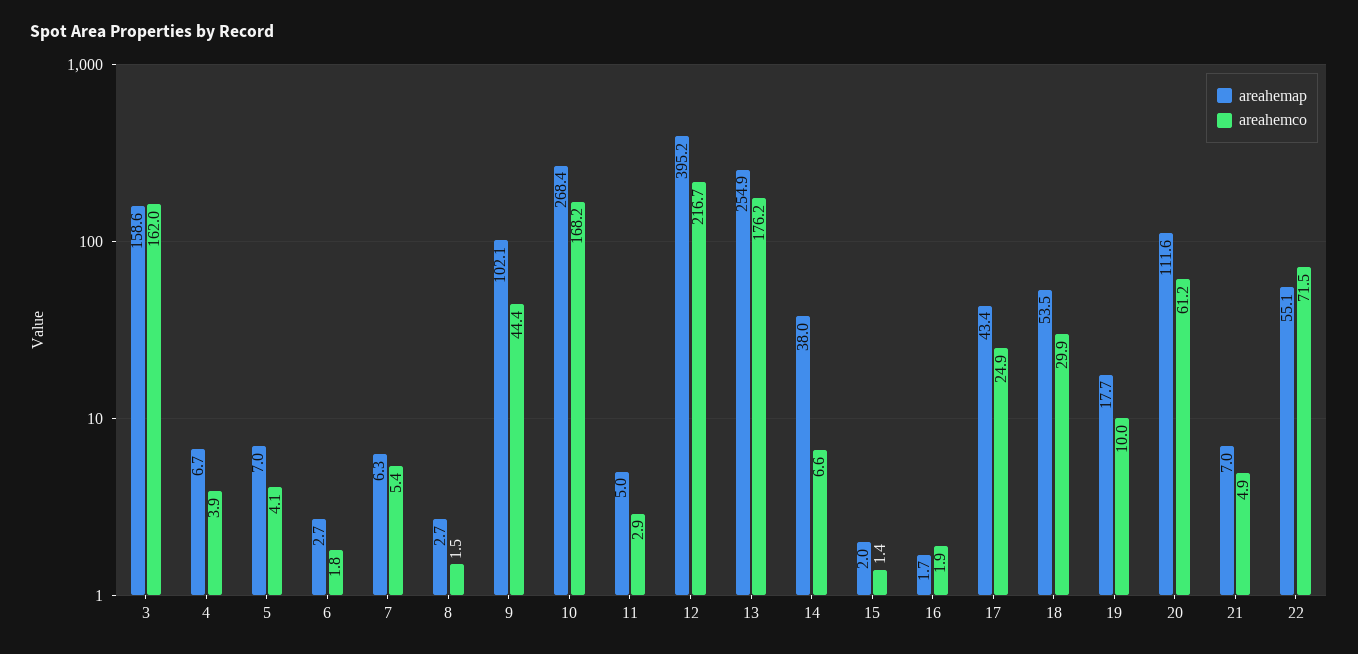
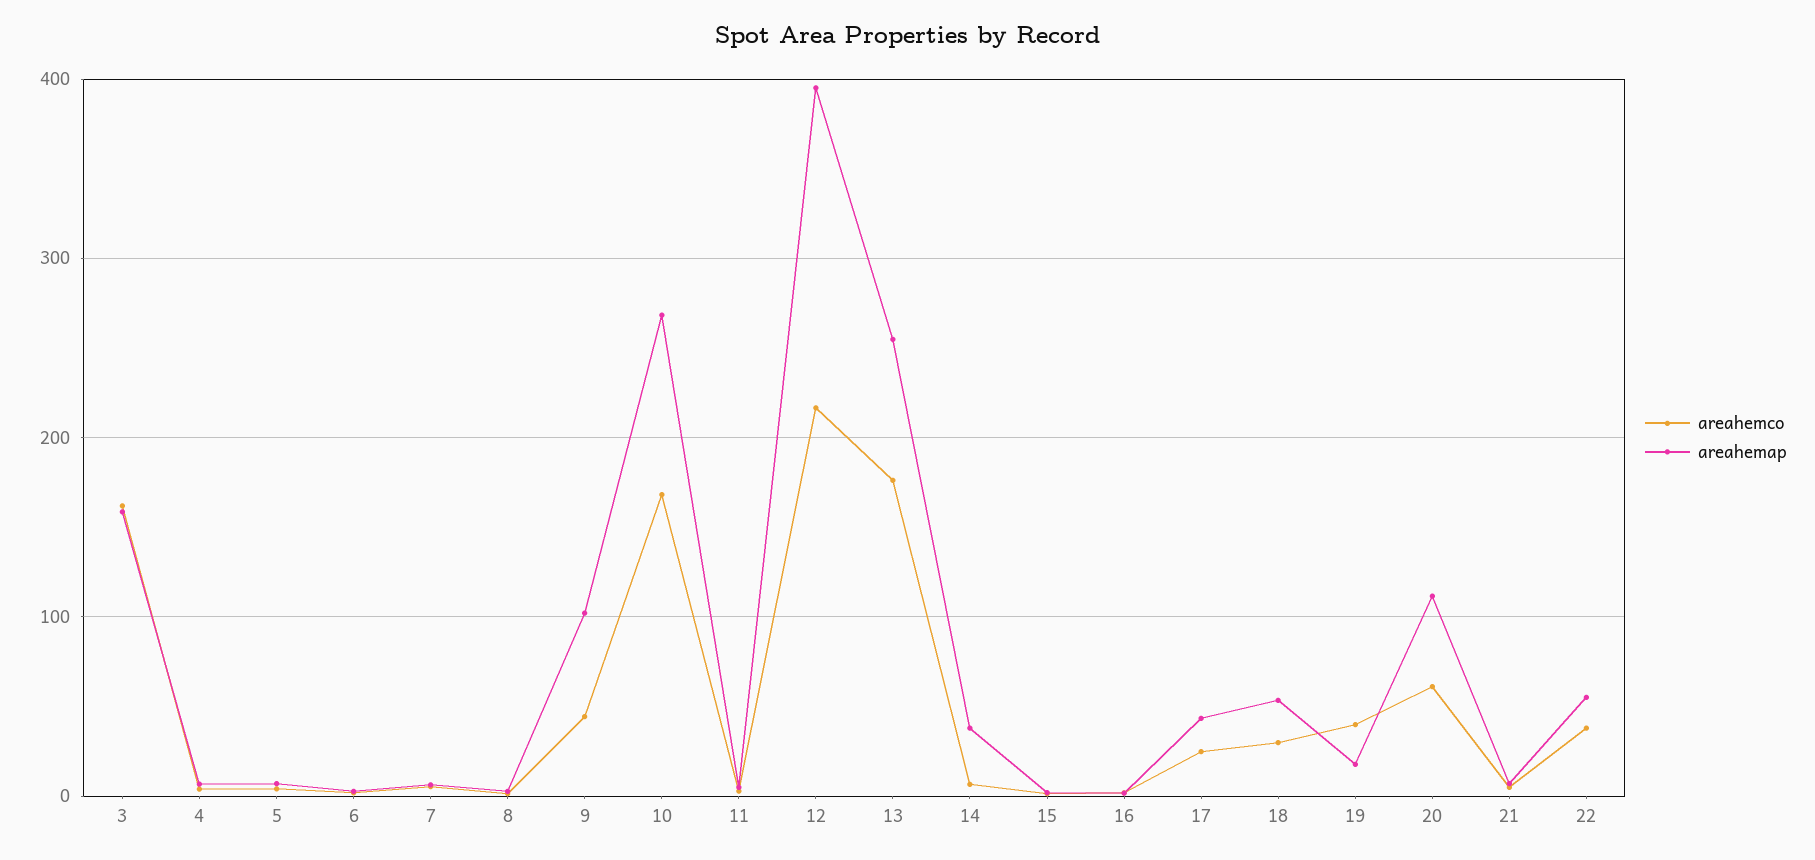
  {
    "areahemap": {
      "3": 158.6,
      "4": 6.7,
      "5": 7,
      "6": 2.7,
      "7": 6.3,
      "8": 2.7,
      "9": 102.1,
      "10": 268.4,
      "11": 5,
      "12": 395.2,
      "13": 254.9,
      "14": 38,
      "15": 2,
      "16": 1.7,
      "17": 43.4,
      "18": 53.5,
      "19": 17.7,
      "20": 111.6,
      "21": 7,
      "22": 55.1
    },
    "areahemco": {
      "3": 162,
      "4": 3.9,
      "5": 4.1,
      "6": 1.8,
      "7": 5.4,
      "8": 1.5,
      "9": 44.4,
      "10": 168.2,
      "11": 2.9,
      "12": 216.7,
      "13": 176.2,
      "14": 6.6,
      "15": 1.4,
      "16": 1.9,
      "17": 24.9,
      "18": 29.9,
-     "19": 10,
+     "19": 40,
      "20": 61.2,
      "21": 4.9,
-     "22": 71.5
+     "22": 40
    }
  }

